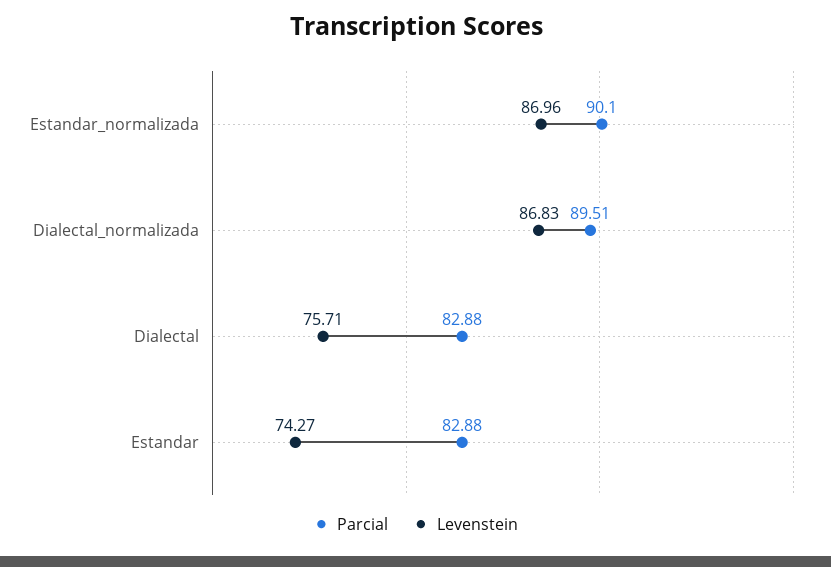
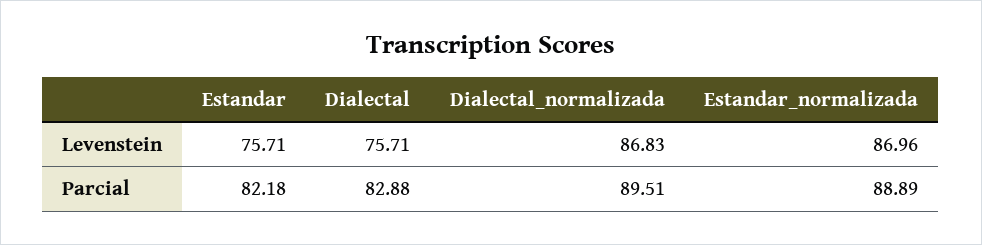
  {
    "Parcial": {
-     "Estandar_normalizada": 90.1,
+     "Estandar_normalizada": 88.89,
      "Dialectal_normalizada": 89.51,
      "Dialectal": 82.88,
-     "Estandar": 82.88
+     "Estandar": 82.18
    },
    "Levenstein": {
      "Estandar_normalizada": 86.96,
      "Dialectal_normalizada": 86.83,
      "Dialectal": 75.71,
-     "Estandar": 74.27
+     "Estandar": 75.71
    }
  }

